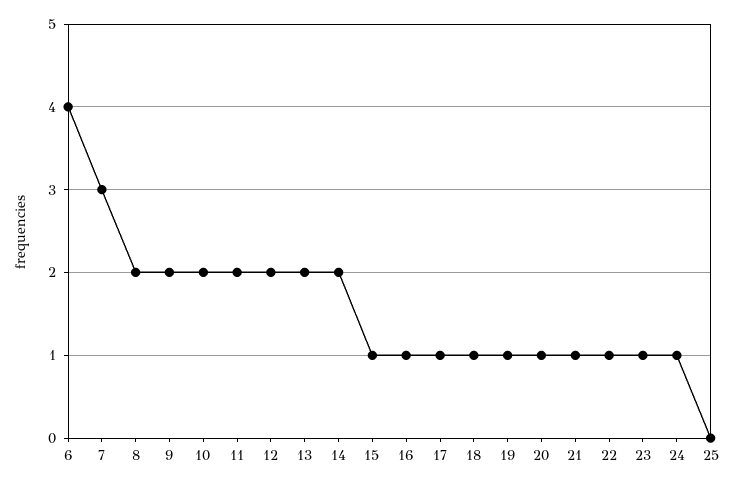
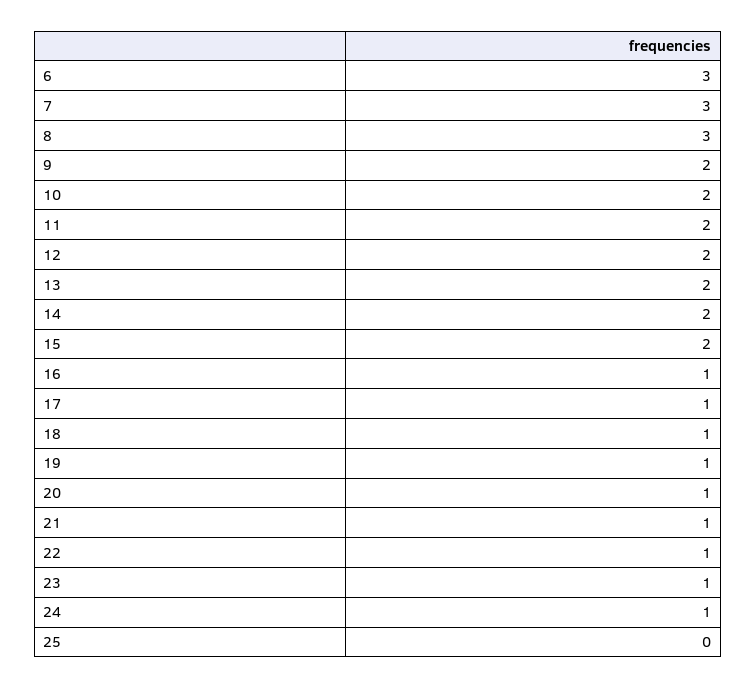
  {
-   "6": 4,
+   "6": 3,
    "7": 3,
-   "8": 2,
+   "8": 3,
    "9": 2,
    "10": 2,
    "11": 2,
    "12": 2,
    "13": 2,
    "14": 2,
-   "15": 1,
+   "15": 2,
    "16": 1,
    "17": 1,
    "18": 1,
    "19": 1,
    "20": 1,
    "21": 1,
    "22": 1,
    "23": 1,
    "24": 1,
    "25": 0
  }

